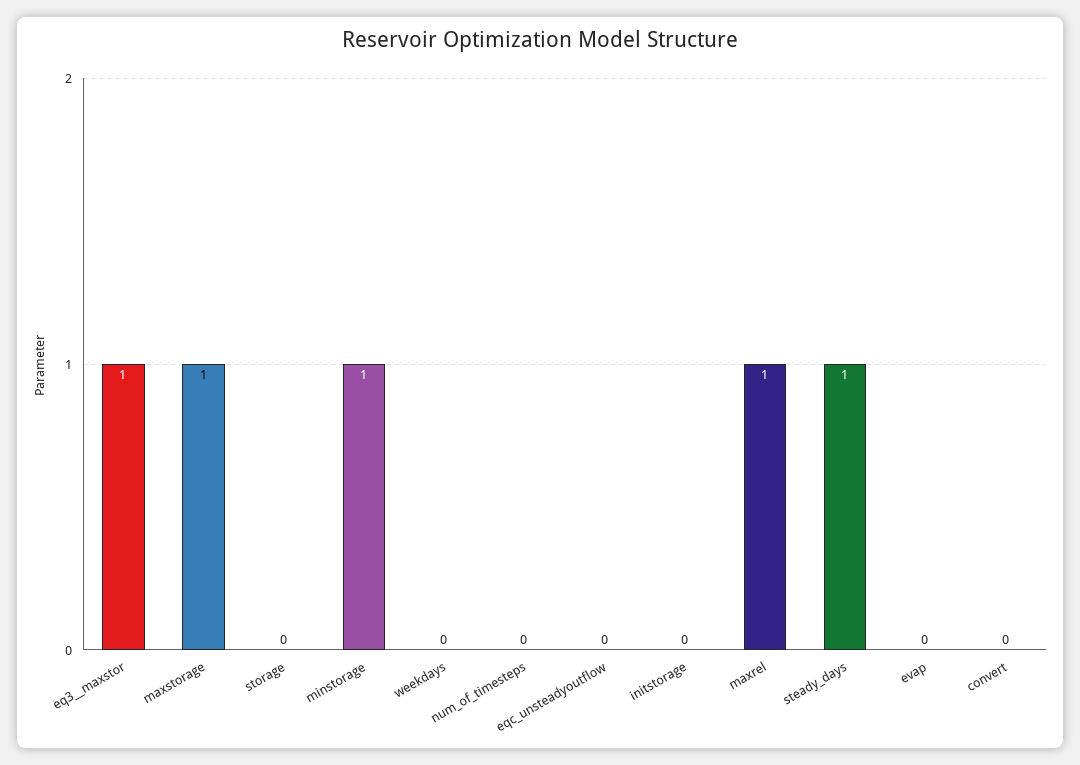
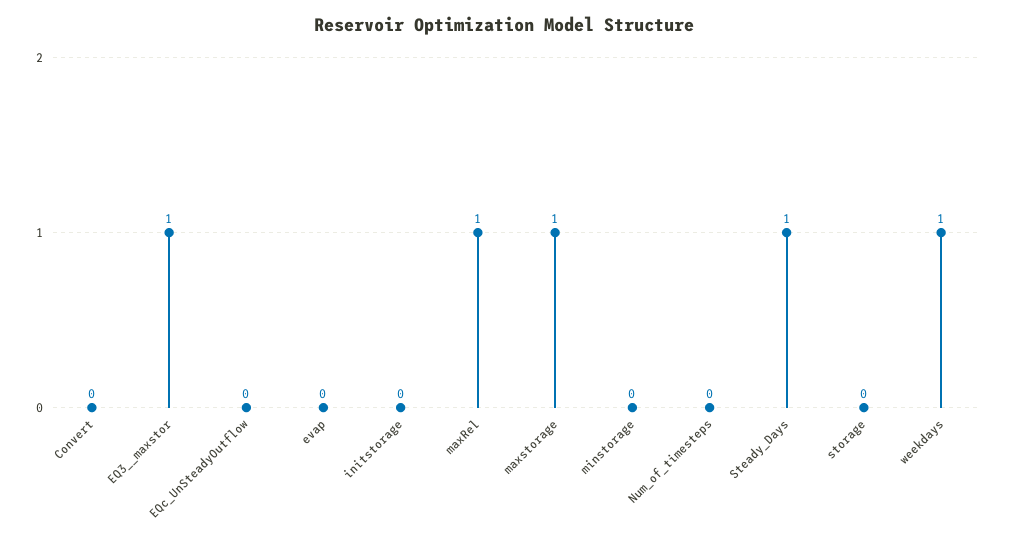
  {
    "eq3__maxstor": 1,
    "maxstorage": 1,
    "storage": 0,
-   "minstorage": 1,
+   "minstorage": 0,
-   "weekdays": 0,
+   "weekdays": 1,
    "num_of_timesteps": 0,
    "eqc_unsteadyoutflow": 0,
    "initstorage": 0,
    "maxrel": 1,
    "steady_days": 1,
    "evap": 0,
    "convert": 0
  }

